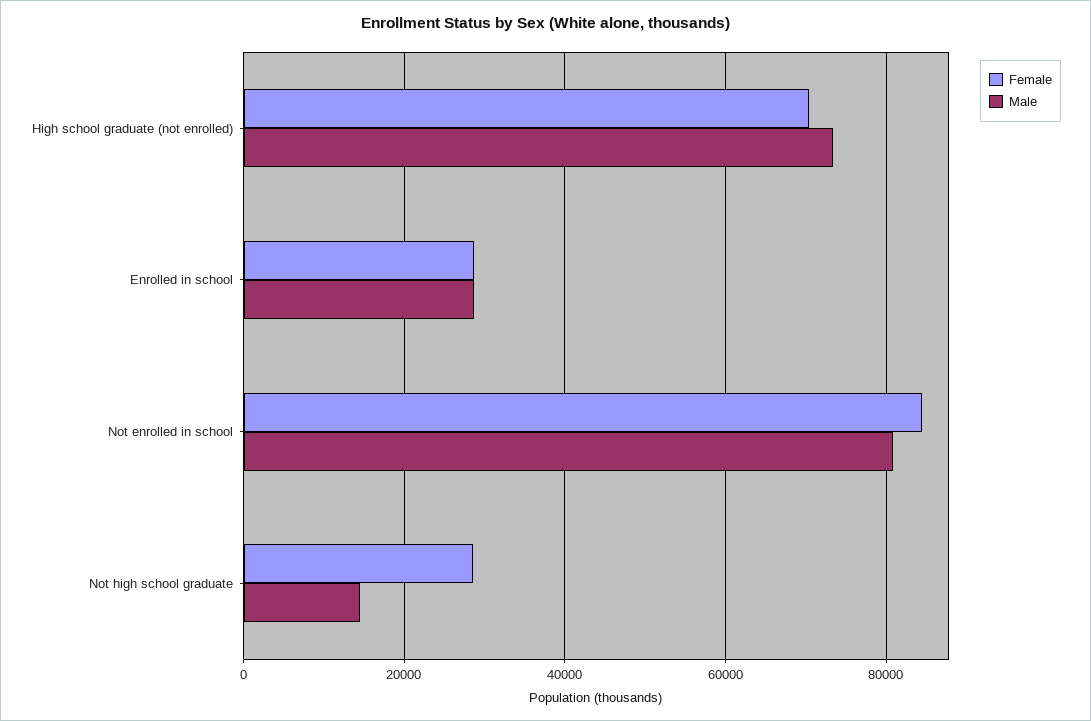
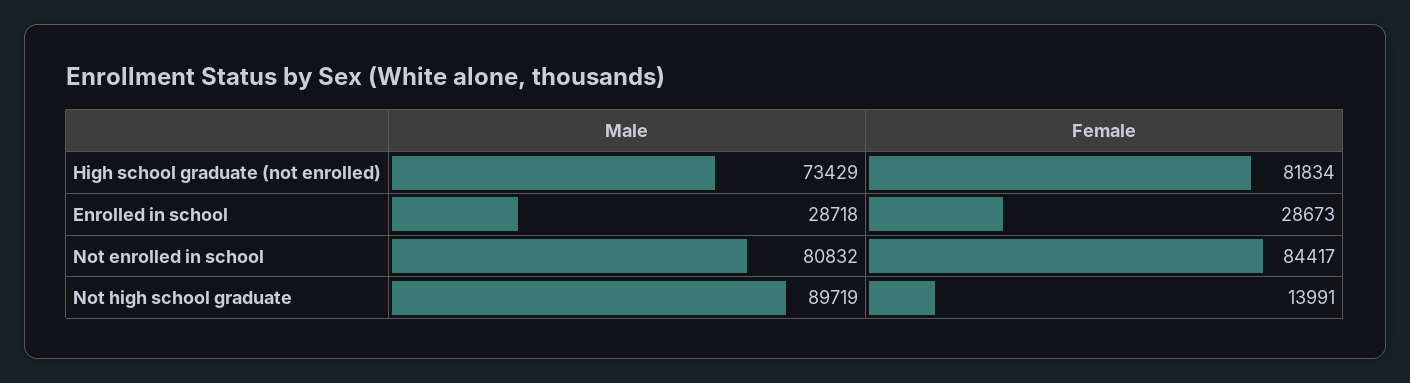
  {
    "Female": {
-     "High school graduate (not enrolled)": 70000,
+     "High school graduate (not enrolled)": 81834,
      "Enrolled in school": 28673,
      "Not enrolled in school": 84417,
-     "Not high school graduate": 28000
+     "Not high school graduate": 13991
    },
    "Male": {
      "High school graduate (not enrolled)": 73429,
      "Enrolled in school": 28718,
      "Not enrolled in school": 80832,
-     "Not high school graduate": 14000
+     "Not high school graduate": 89719
    }
  }

